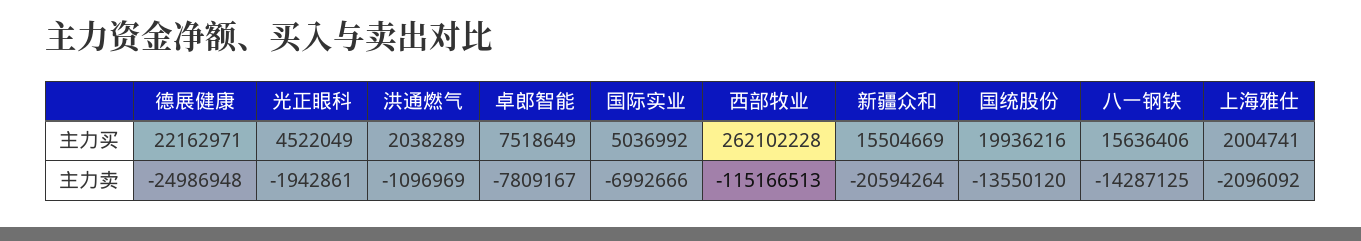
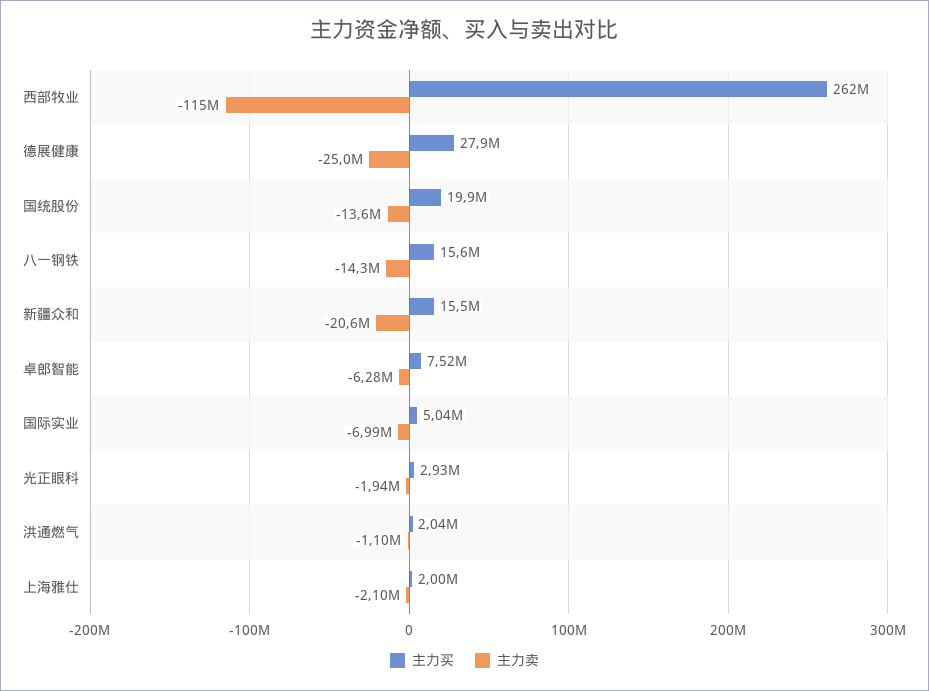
  {
    "主力买": {
-     "德展健康": 22162971,
+     "德展健康": 27900000,
-     "光正眼科": 4522049,
+     "光正眼科": 2930000,
      "洪通燃气": 2038289,
      "卓郎智能": 7518649,
      "国际实业": 5036992,
      "西部牧业": 262102228,
      "新疆众和": 15504669,
      "国统股份": 19936216,
      "八一钢铁": 15636406,
      "上海雅仕": 2004741
    },
    "主力卖": {
      "德展健康": -24986948,
      "光正眼科": -1942861,
      "洪通燃气": -1096969,
-     "卓郎智能": -7809167,
+     "卓郎智能": -6280000,
      "国际实业": -6992666,
      "西部牧业": -115166513,
      "新疆众和": -20594264,
      "国统股份": -13550120,
      "八一钢铁": -14287125,
      "上海雅仕": -2096092
    }
  }

